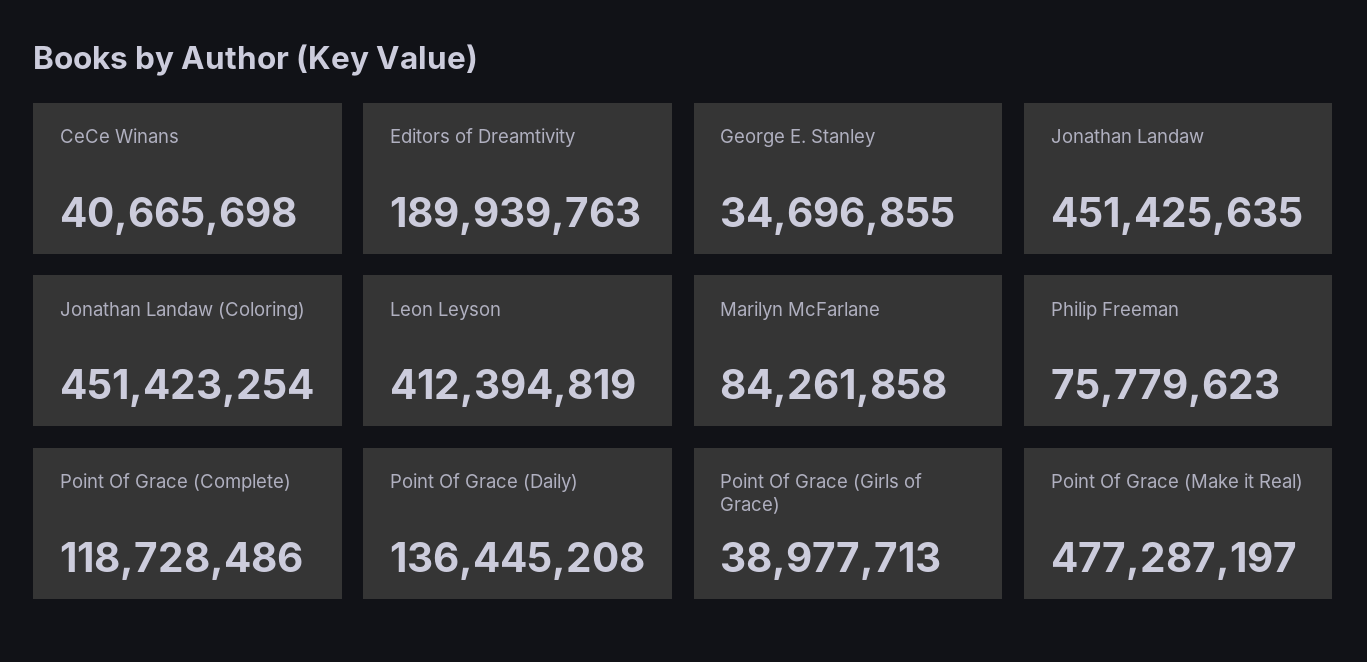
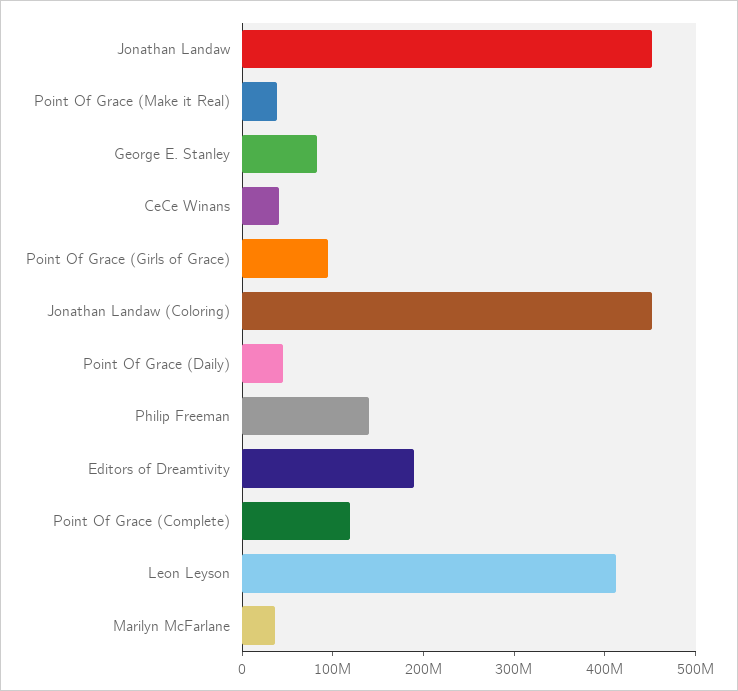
  {
    "CeCe Winans": 40665698,
    "Editors of Dreamtivity": 189939763,
-   "George E. Stanley": 34696855,
+   "George E. Stanley": 80000000,
    "Jonathan Landaw": 451425635,
    "Jonathan Landaw (Coloring)": 451423254,
    "Leon Leyson": 412394819,
-   "Marilyn McFarlane": 84261858,
+   "Marilyn McFarlane": 40000000,
-   "Philip Freeman": 75779623,
+   "Philip Freeman": 140000000,
    "Point Of Grace (Complete)": 118728486,
-   "Point Of Grace (Daily)": 136445208,
+   "Point Of Grace (Daily)": 40000000,
-   "Point Of Grace (Girls of Grace)": 38977713,
+   "Point Of Grace (Girls of Grace)": 100000000,
-   "Point Of Grace (Make it Real)": 477287197
+   "Point Of Grace (Make it Real)": 40000000
  }

